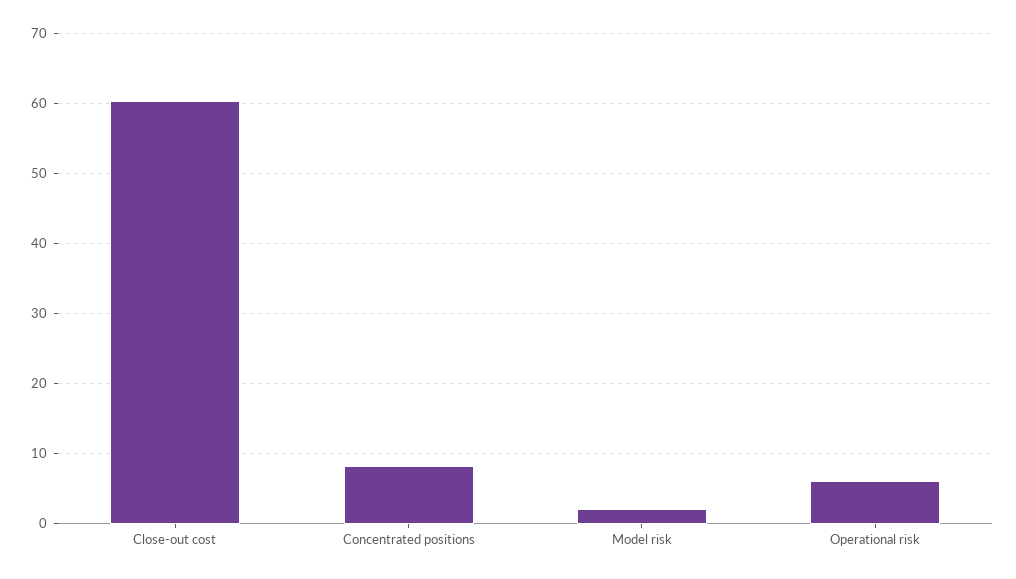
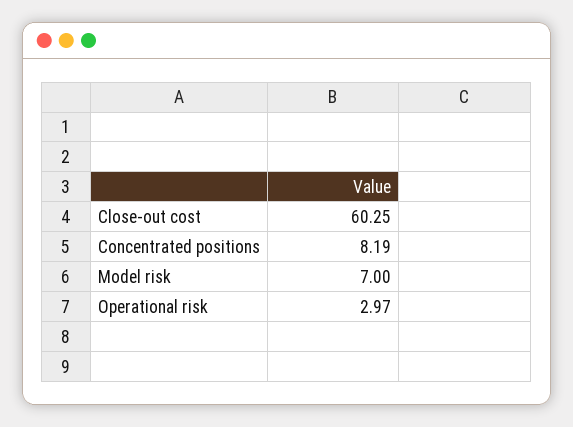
  {
    "Close-out cost": 60.25,
    "Concentrated positions": 8.19,
-   "Model risk": 2,
+   "Model risk": 7,
-   "Operational risk": 6
+   "Operational risk": 2.97
  }

